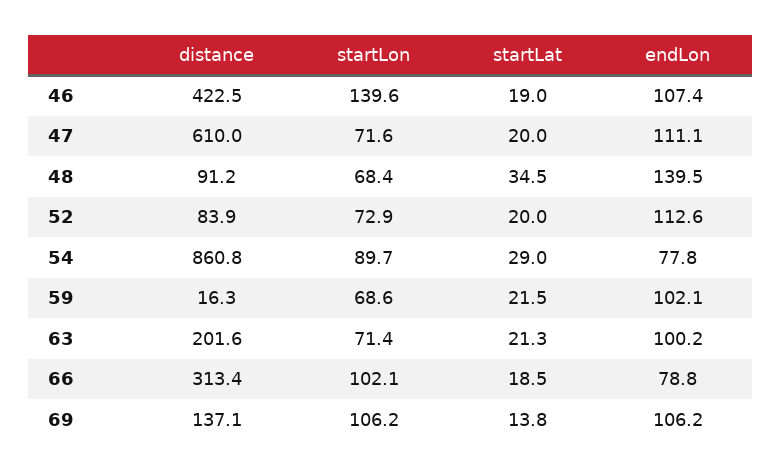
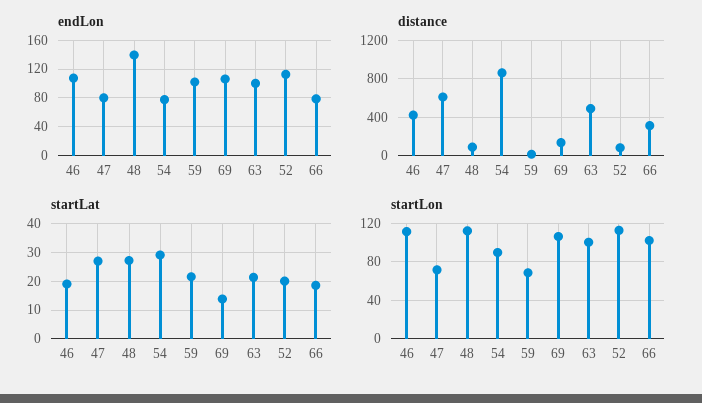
  {
    "distance": {
      "46": 422.5,
      "47": 610,
      "48": 91.2,
      "52": 83.9,
      "54": 860.8,
      "59": 16.3,
-     "63": 201.6,
+     "63": 500,
      "66": 313.4,
      "69": 137.1
    },
    "startLon": {
-     "46": 139.6,
+     "46": 110,
      "47": 71.6,
-     "48": 68.4,
+     "48": 110,
-     "52": 72.9,
+     "52": 110,
      "54": 89.7,
      "59": 68.6,
-     "63": 71.4,
+     "63": 100,
      "66": 102.1,
      "69": 106.2
    },
    "startLat": {
      "46": 19,
-     "47": 20,
+     "47": 27.5,
-     "48": 34.5,
+     "48": 27.5,
      "52": 20,
      "54": 29,
      "59": 21.5,
      "63": 21.3,
      "66": 18.5,
      "69": 13.8
    },
    "endLon": {
      "46": 107.4,
-     "47": 111.1,
+     "47": 80,
      "48": 139.5,
      "52": 112.6,
      "54": 77.8,
      "59": 102.1,
      "63": 100.2,
      "66": 78.8,
      "69": 106.2
    }
  }

